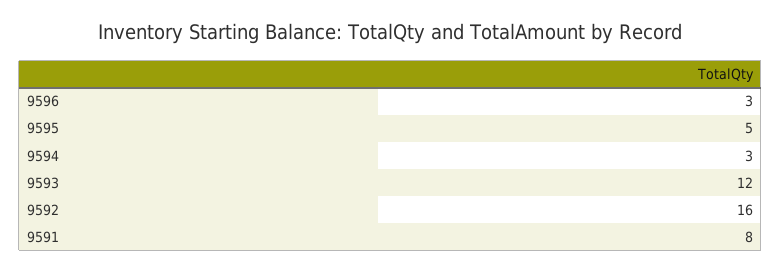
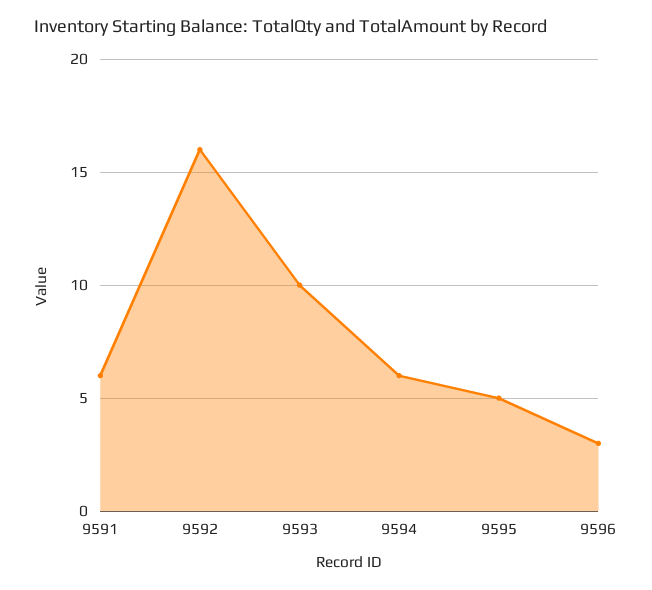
  {
    "9596": 3,
    "9595": 5,
-   "9594": 3,
+   "9594": 6,
-   "9593": 12,
+   "9593": 10,
    "9592": 16,
-   "9591": 8
+   "9591": 6
  }

